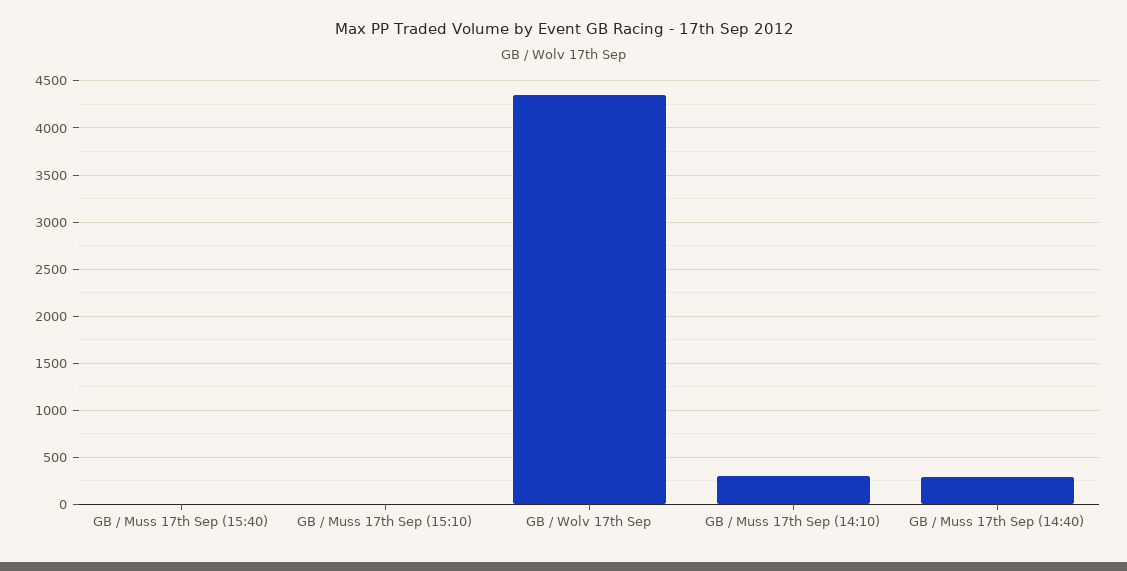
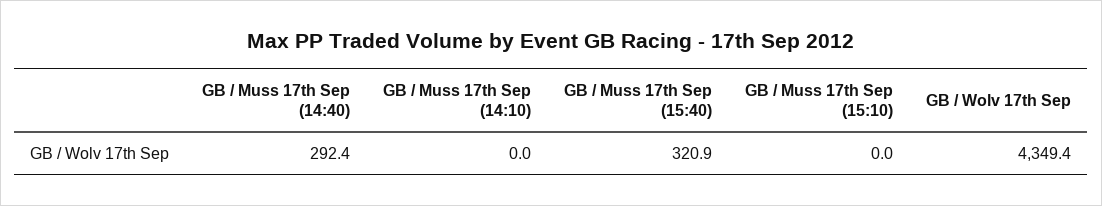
  {
-   "GB / Muss 17th Sep (15:40)": 0,
+   "GB / Muss 17th Sep (15:40)": 320.9,
    "GB / Muss 17th Sep (15:10)": 0,
    "GB / Wolv 17th Sep": 4349.4,
-   "GB / Muss 17th Sep (14:10)": 300,
+   "GB / Muss 17th Sep (14:10)": 0,
    "GB / Muss 17th Sep (14:40)": 292.4
  }

